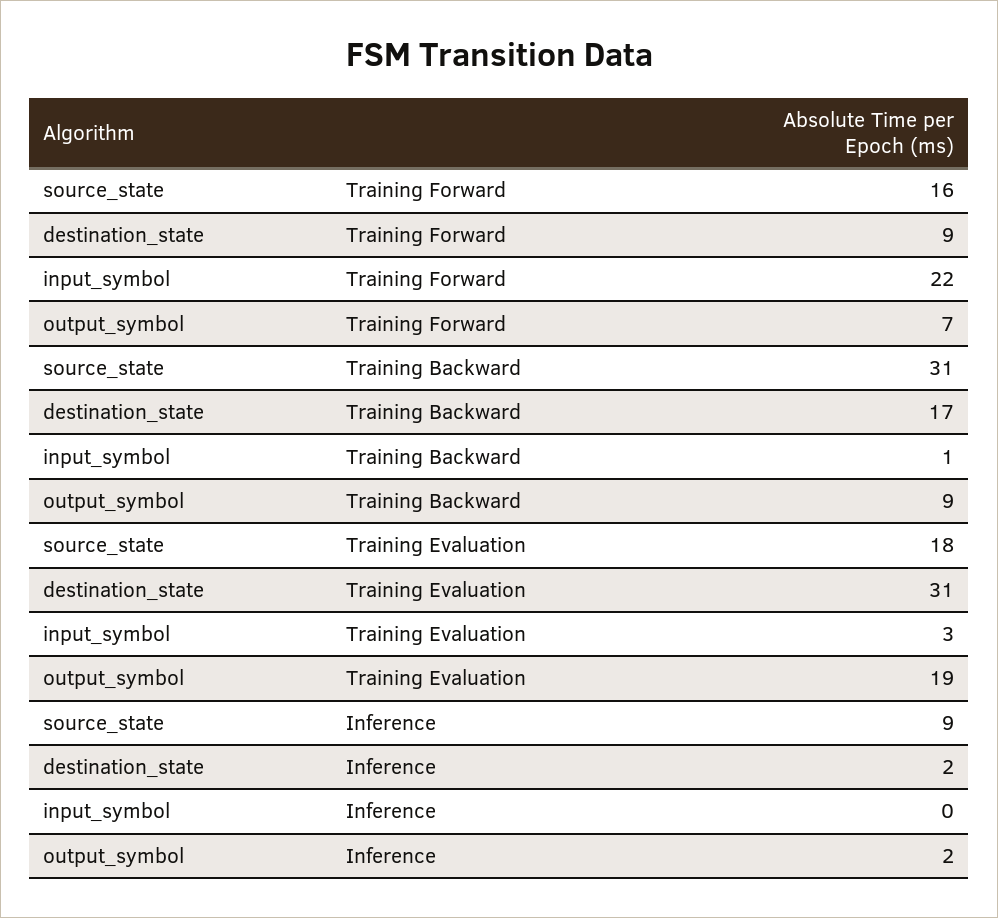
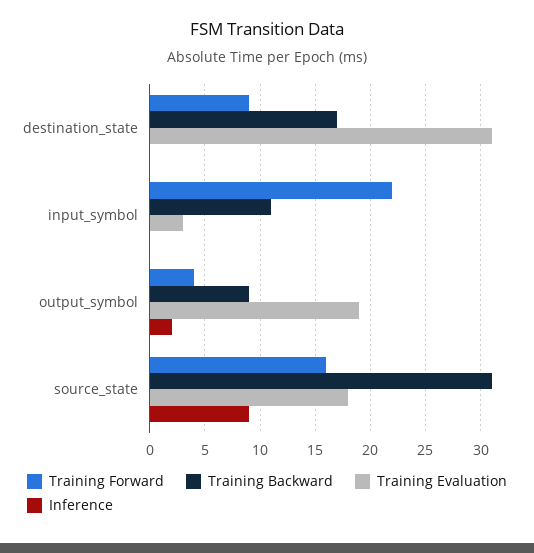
  {
    "Training Forward": {
      "source_state": 16,
      "destination_state": 9,
      "input_symbol": 22,
-     "output_symbol": 7
+     "output_symbol": 4
    },
    "Training Backward": {
      "source_state": 31,
      "destination_state": 17,
-     "input_symbol": 1,
+     "input_symbol": 11,
      "output_symbol": 9
    },
    "Training Evaluation": {
      "source_state": 18,
      "destination_state": 31,
      "input_symbol": 3,
      "output_symbol": 19
    },
    "Inference": {
      "source_state": 9,
-     "destination_state": 2,
+     "destination_state": 0,
      "input_symbol": 0,
      "output_symbol": 2
    }
  }

